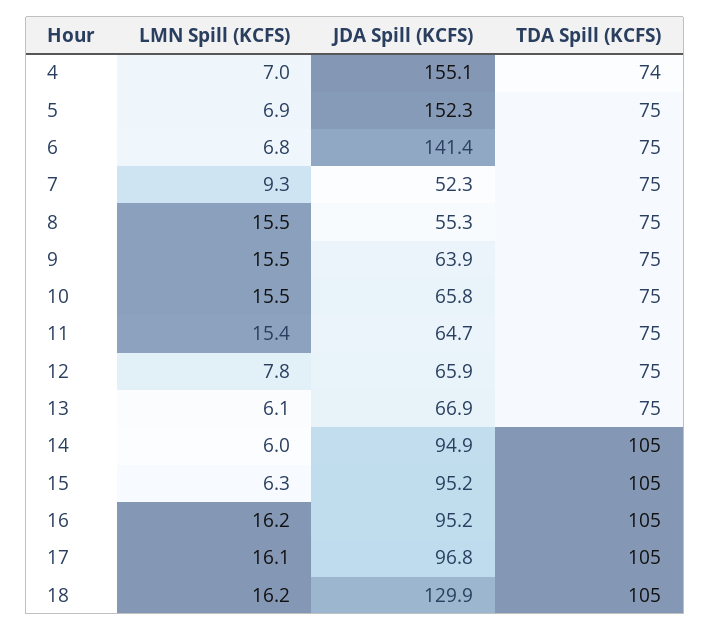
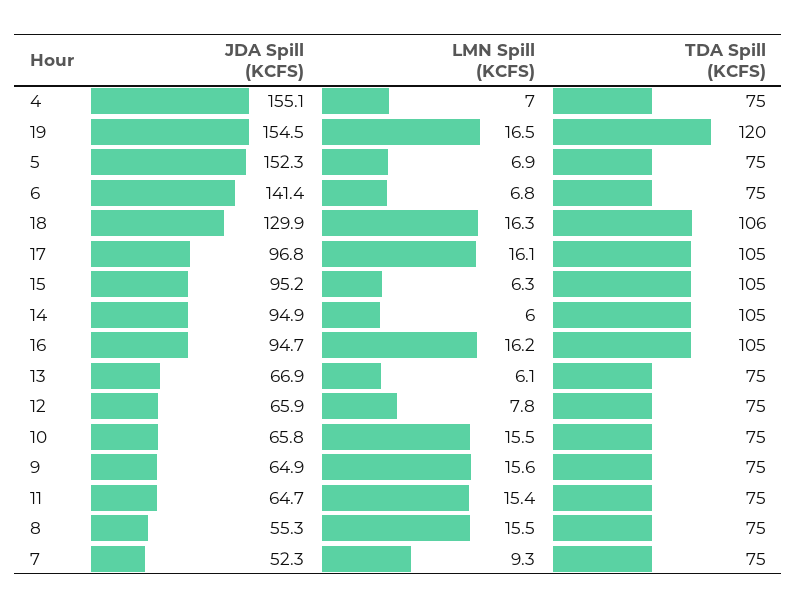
  {
    "LMN Spill (KCFS)": {
      "4": 7,
      "5": 6.9,
      "6": 6.8,
      "7": 9.3,
      "8": 15.5,
-     "9": 15.5,
+     "9": 15.6,
      "10": 15.5,
      "11": 15.4,
      "12": 7.8,
      "13": 6.1,
      "14": 6,
      "15": 6.3,
      "16": 16.2,
      "17": 16.1,
-     "18": 16.2
+     "18": 16.3,
+     "19": 16.5
    },
    "JDA Spill (KCFS)": {
      "4": 155.1,
      "5": 152.3,
      "6": 141.4,
      "7": 52.3,
      "8": 55.3,
-     "9": 63.9,
+     "9": 64.9,
      "10": 65.8,
      "11": 64.7,
      "12": 65.9,
      "13": 66.9,
      "14": 94.9,
      "15": 95.2,
-     "16": 95.2,
+     "16": 94.7,
      "17": 96.8,
-     "18": 129.9
+     "18": 129.9,
+     "19": 154.5
    },
    "TDA Spill (KCFS)": {
-     "4": 74,
+     "4": 75,
      "5": 75,
      "6": 75,
      "7": 75,
      "8": 75,
      "9": 75,
      "10": 75,
      "11": 75,
      "12": 75,
      "13": 75,
      "14": 105,
      "15": 105,
      "16": 105,
      "17": 105,
-     "18": 105
+     "18": 106,
+     "19": 120
    }
  }

